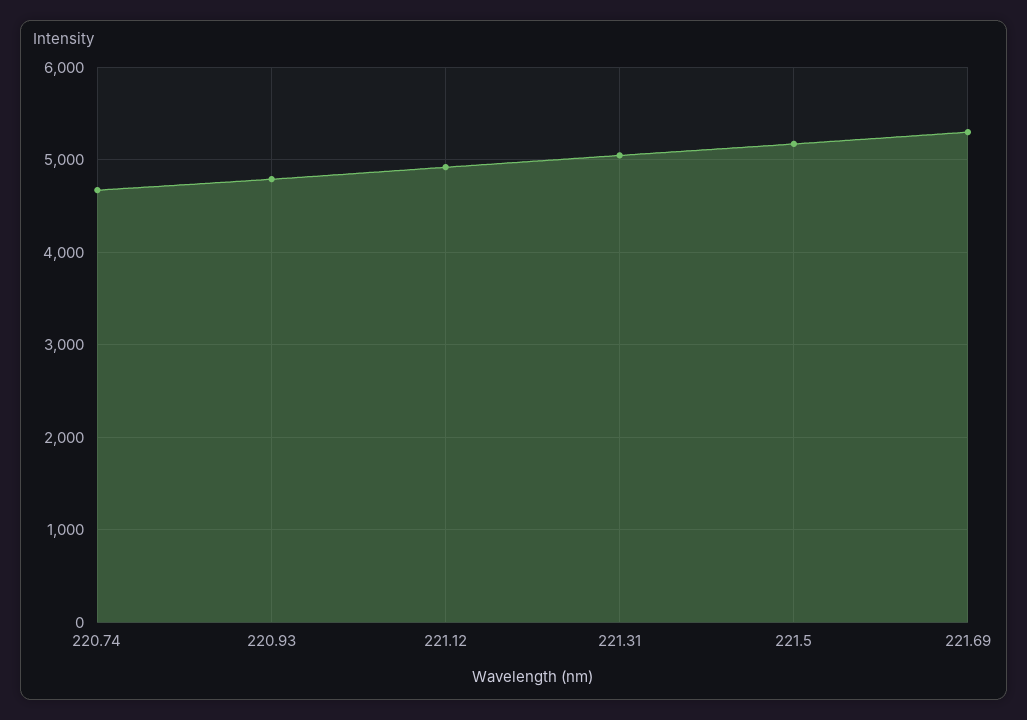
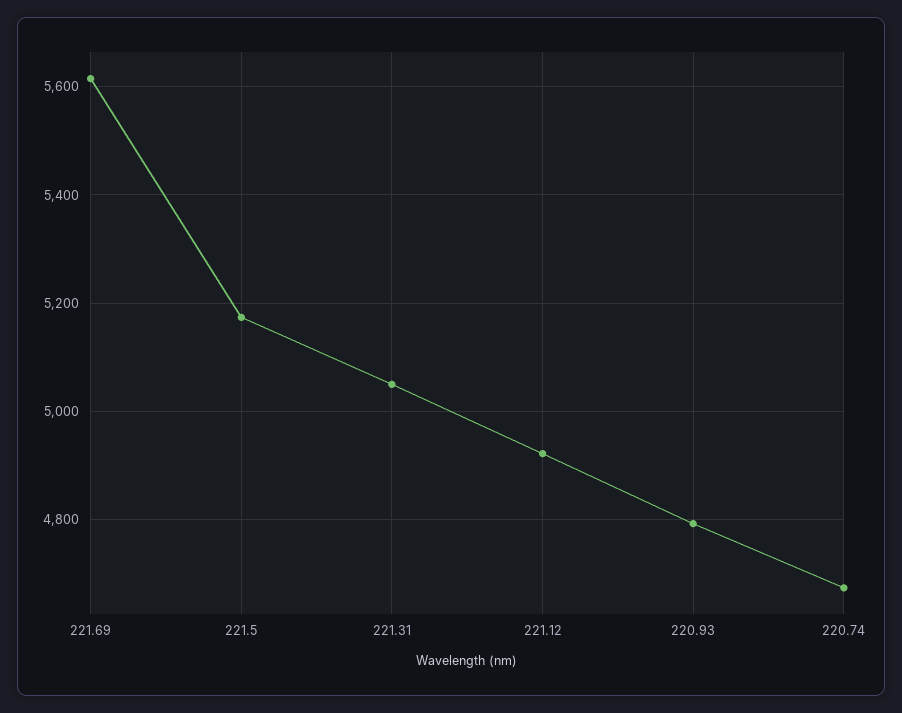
  {
    "220.74": 4680,
    "220.93": 4800,
    "221.12": 4920,
    "221.31": 5060,
    "221.5": 5180,
-   "221.69": 5300
+   "221.69": 5620
  }

